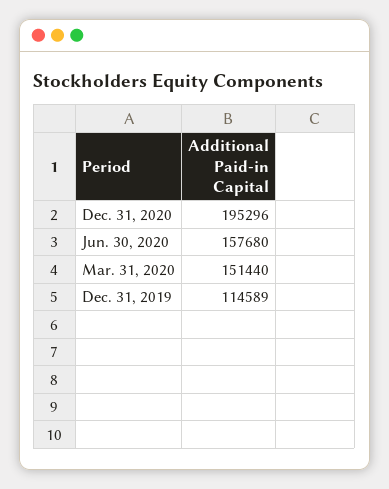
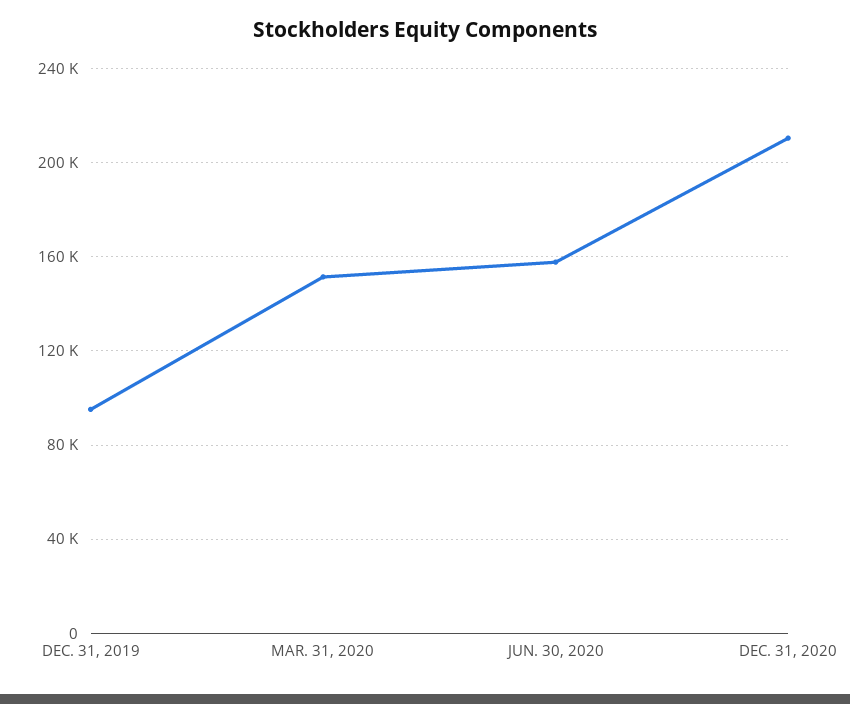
  {
-   "Dec. 31, 2020": 195296,
+   "Dec. 31, 2020": 210000,
    "Jun. 30, 2020": 157680,
    "Mar. 31, 2020": 151440,
-   "Dec. 31, 2019": 114589
+   "Dec. 31, 2019": 95000
  }

